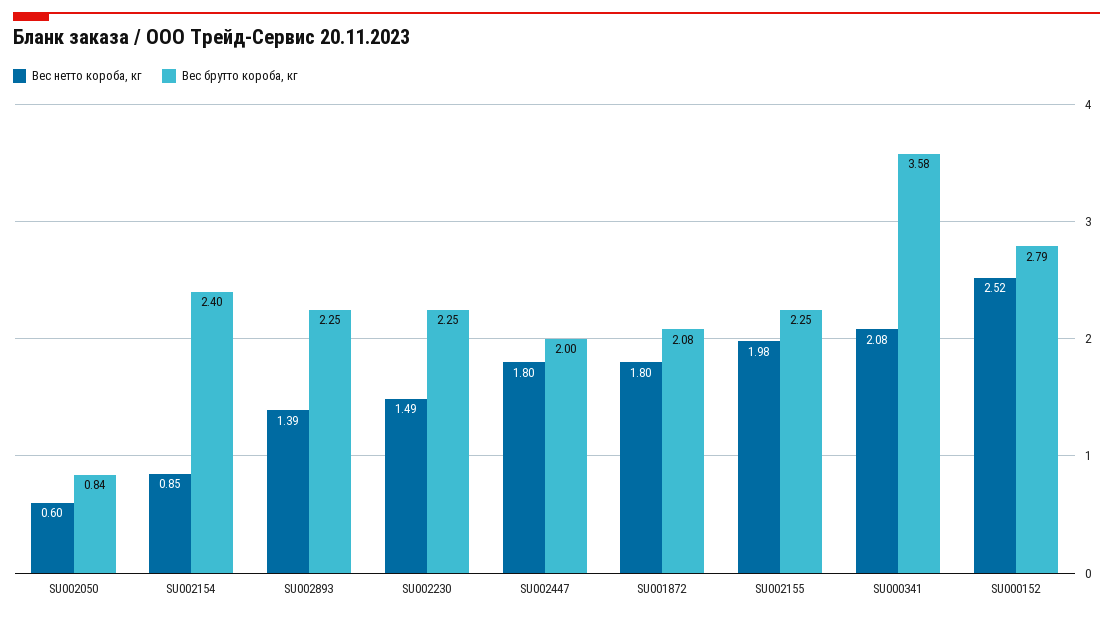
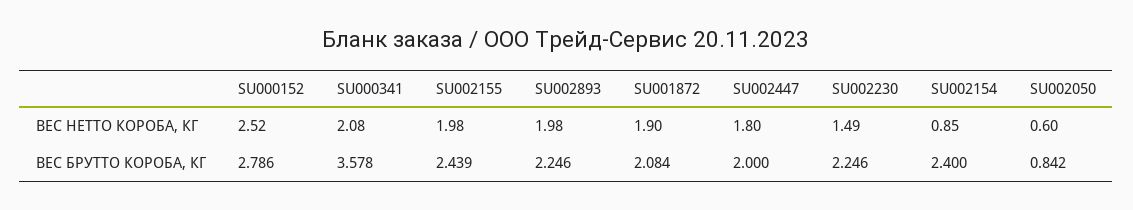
  {
    "Вес нетто короба, кг": {
      "SU002050": 0.6,
      "SU002154": 0.85,
-     "SU002893": 1.39,
+     "SU002893": 1.98,
      "SU002230": 1.49,
      "SU002447": 1.8,
-     "SU001872": 1.8,
+     "SU001872": 1.9,
      "SU002155": 1.98,
      "SU000341": 2.08,
      "SU000152": 2.52
    },
    "Вес брутто короба, кг": {
      "SU002050": 0.842,
      "SU002154": 2.4,
      "SU002893": 2.246,
      "SU002230": 2.246,
      "SU002447": 2,
      "SU001872": 2.084,
-     "SU002155": 2.25,
+     "SU002155": 2.439,
      "SU000341": 3.578,
      "SU000152": 2.786
    }
  }

